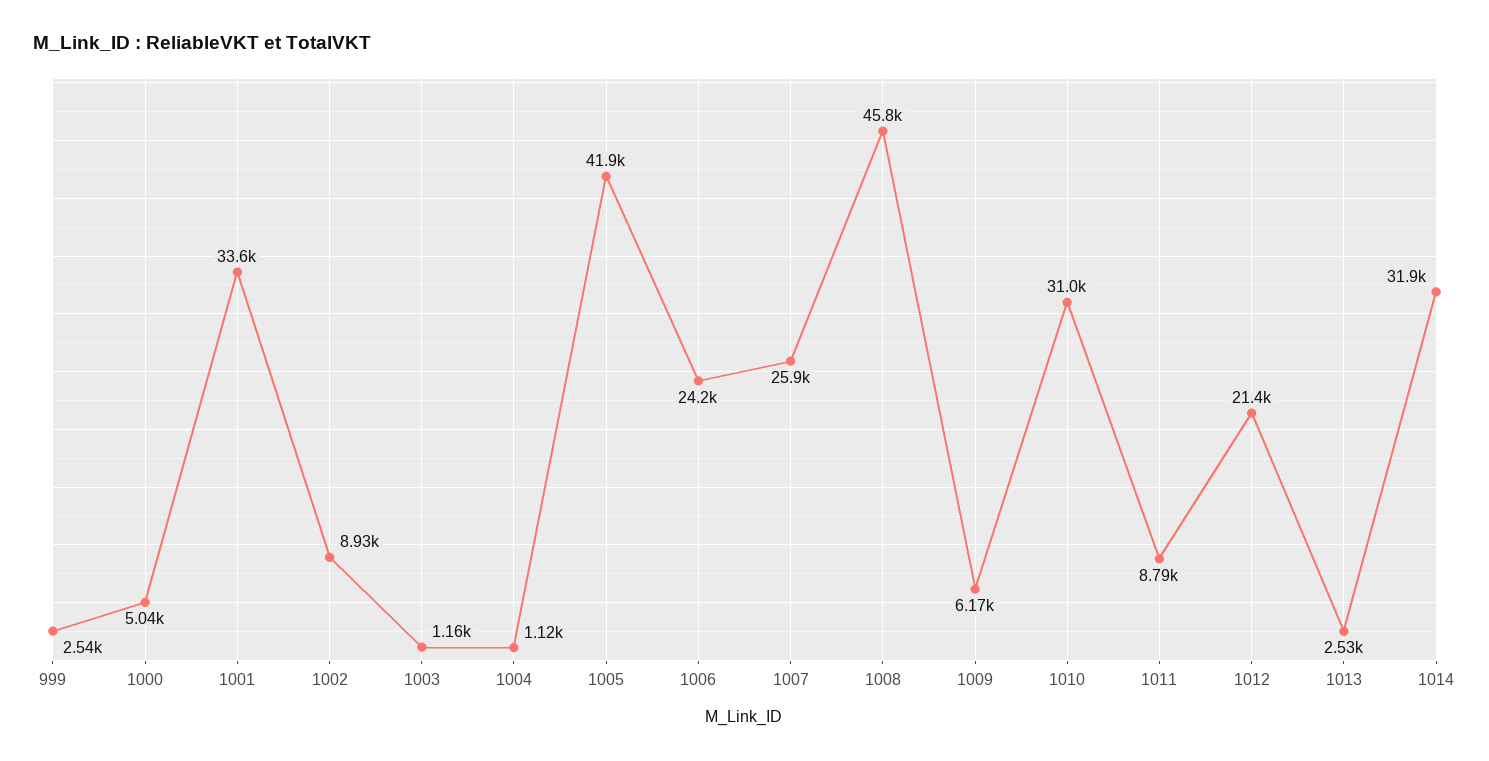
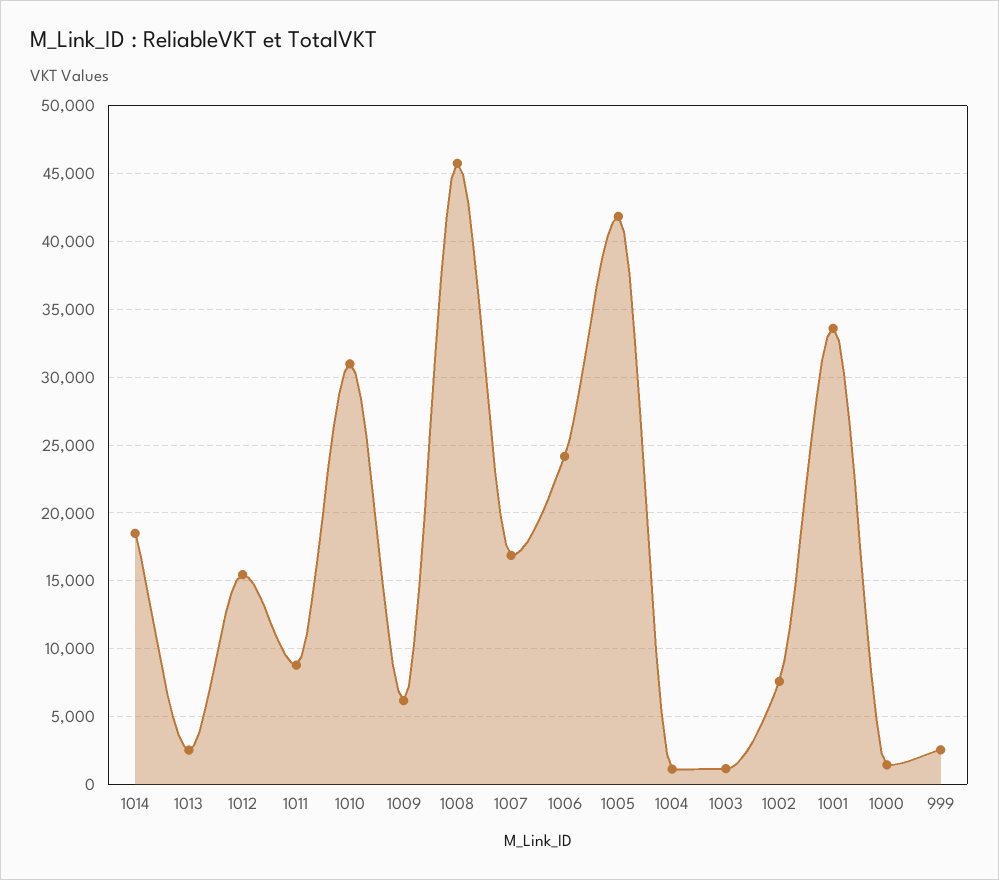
  {
    "999": 2540,
-   "1000": 5040,
+   "1000": 1500,
    "1001": 33600,
-   "1002": 8930,
+   "1002": 7500,
    "1003": 1160,
    "1004": 1120,
    "1005": 41900,
    "1006": 24200,
-   "1007": 25900,
+   "1007": 17000,
    "1008": 45800,
    "1009": 6170,
    "1010": 31000,
    "1011": 8790,
-   "1012": 21400,
+   "1012": 15500,
    "1013": 2530,
-   "1014": 31900
+   "1014": 18500
  }

